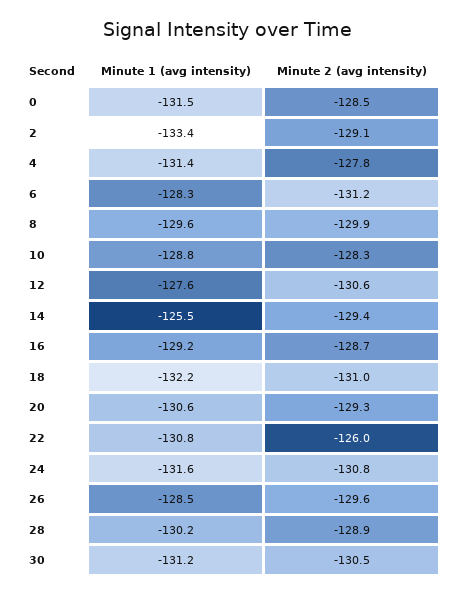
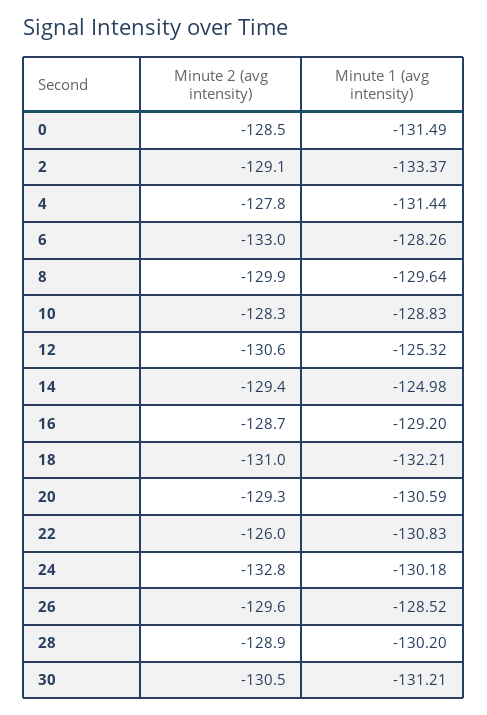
  {
    "Minute 1 (avg intensity)": {
      "0": -131.49,
      "2": -133.37,
      "4": -131.44,
      "6": -128.26,
      "8": -129.64,
      "10": -128.83,
-     "12": -127.6,
+     "12": -125.32,
-     "14": -125.5,
+     "14": -124.98,
      "16": -129.2,
      "18": -132.21,
      "20": -130.59,
      "22": -130.83,
-     "24": -131.6,
+     "24": -130.18,
      "26": -128.52,
      "28": -130.2,
      "30": -131.21
    },
    "Minute 2 (avg intensity)": {
      "0": -128.5,
      "2": -129.1,
      "4": -127.8,
-     "6": -131.2,
+     "6": -133,
      "8": -129.9,
      "10": -128.3,
      "12": -130.6,
      "14": -129.4,
      "16": -128.7,
      "18": -131,
      "20": -129.3,
      "22": -126,
-     "24": -130.8,
+     "24": -132.8,
      "26": -129.6,
      "28": -128.9,
      "30": -130.5
    }
  }

